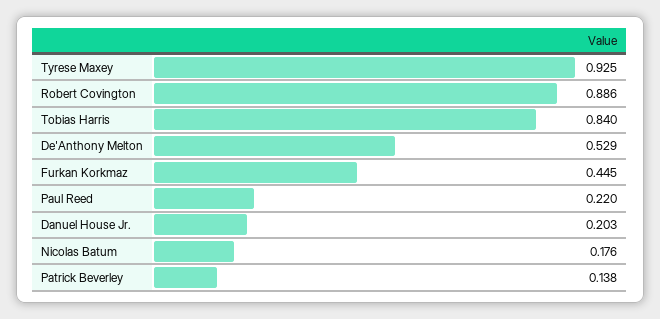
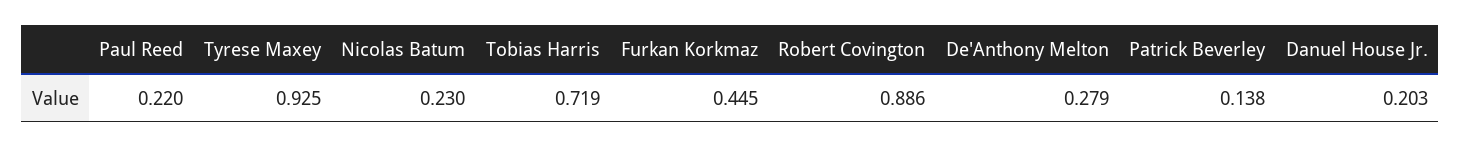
  {
    "Tyrese Maxey": 0.925,
    "Robert Covington": 0.886,
-   "Tobias Harris": 0.84,
+   "Tobias Harris": 0.719,
-   "De'Anthony Melton": 0.529,
+   "De'Anthony Melton": 0.279,
    "Furkan Korkmaz": 0.445,
    "Paul Reed": 0.22,
    "Danuel House Jr.": 0.203,
-   "Nicolas Batum": 0.176,
+   "Nicolas Batum": 0.23,
    "Patrick Beverley": 0.138
  }

